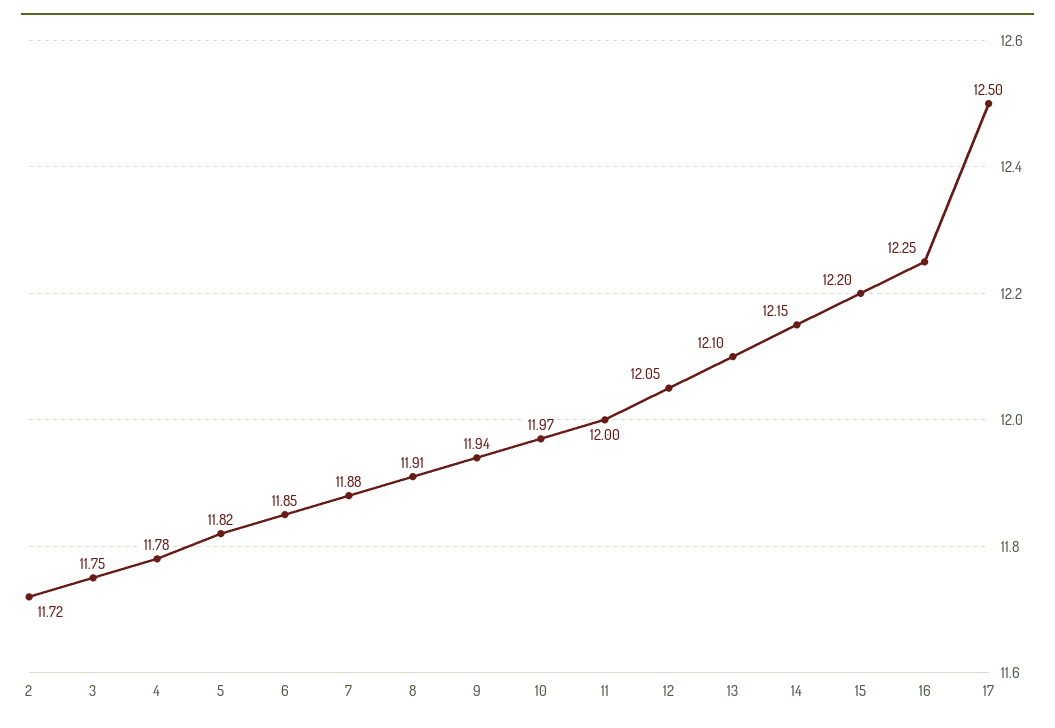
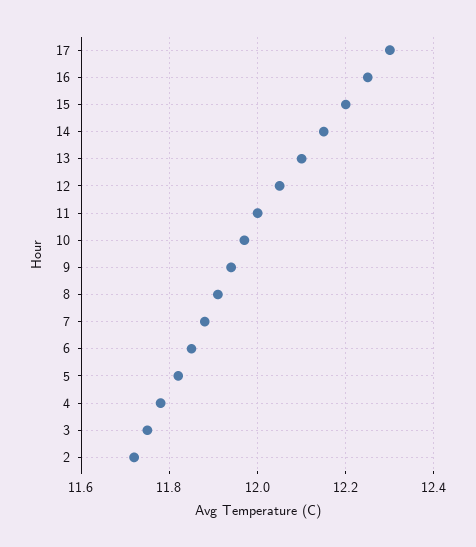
  {
    "2": 11.72,
    "3": 11.75,
    "4": 11.78,
    "5": 11.82,
    "6": 11.85,
    "7": 11.88,
    "8": 11.91,
    "9": 11.94,
    "10": 11.97,
    "11": 12,
    "12": 12.05,
    "13": 12.1,
    "14": 12.15,
    "15": 12.2,
    "16": 12.25,
-   "17": 12.5
+   "17": 12.3
  }

